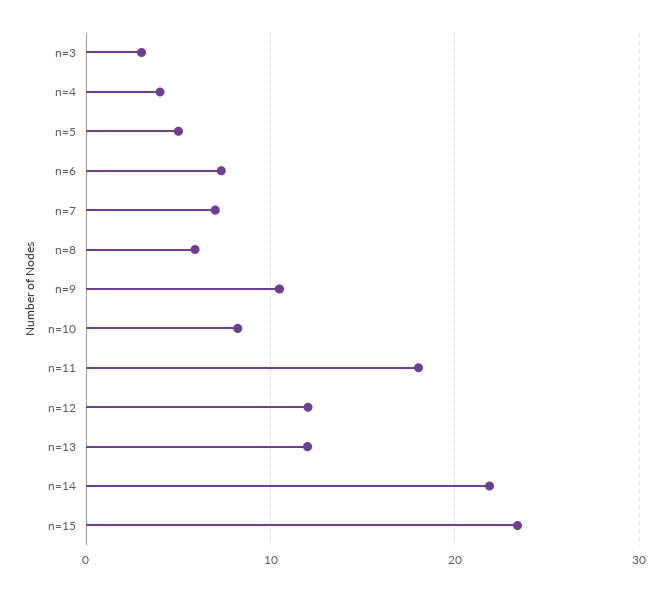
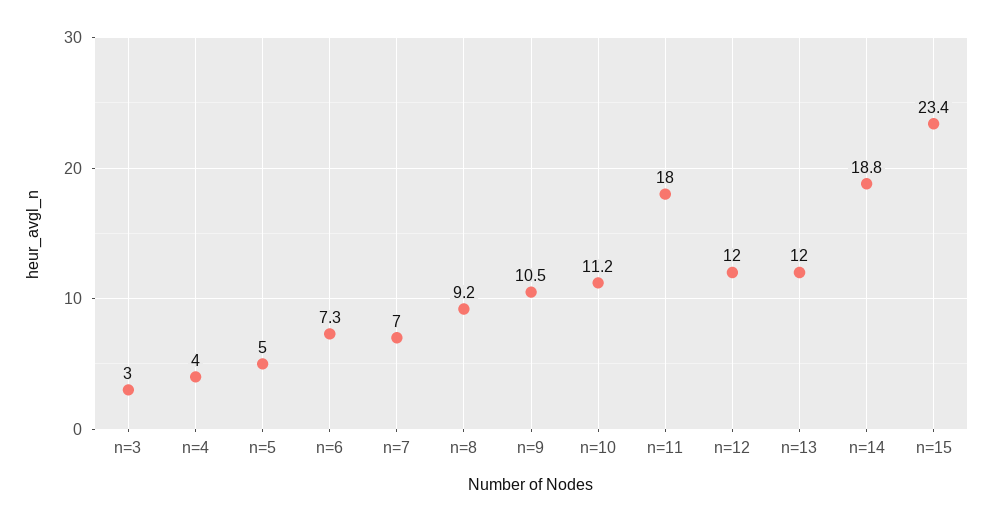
  {
    "n=3": 3,
    "n=4": 4,
    "n=5": 5,
    "n=6": 7.3,
    "n=7": 7,
-   "n=8": 6,
+   "n=8": 9.2,
    "n=9": 10.5,
-   "n=10": 8,
+   "n=10": 11.2,
    "n=11": 18,
    "n=12": 12,
    "n=13": 12,
-   "n=14": 22,
+   "n=14": 18.8,
    "n=15": 23.4
  }

